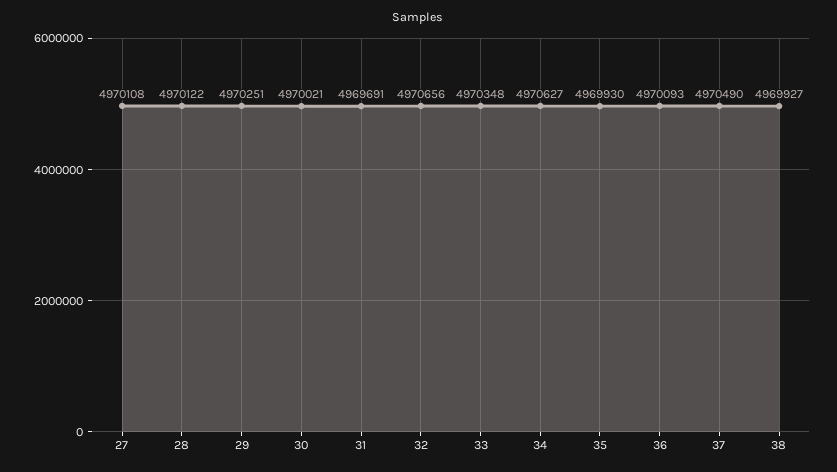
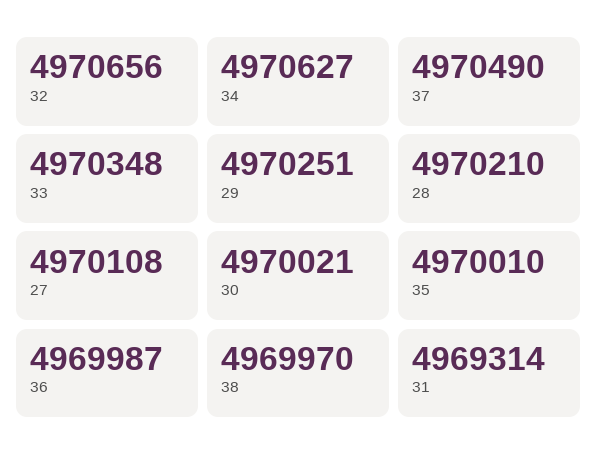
  {
    "27": 4970108,
-   "28": 4970122,
+   "28": 4970210,
    "29": 4970251,
    "30": 4970021,
-   "31": 4969691,
+   "31": 4969314,
    "32": 4970656,
    "33": 4970348,
    "34": 4970627,
-   "35": 4969930,
+   "35": 4970010,
-   "36": 4970093,
+   "36": 4969987,
    "37": 4970490,
-   "38": 4969927
+   "38": 4969970
  }

